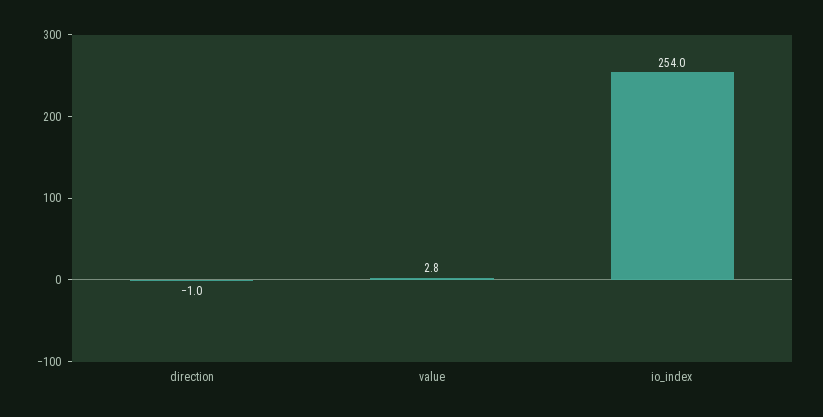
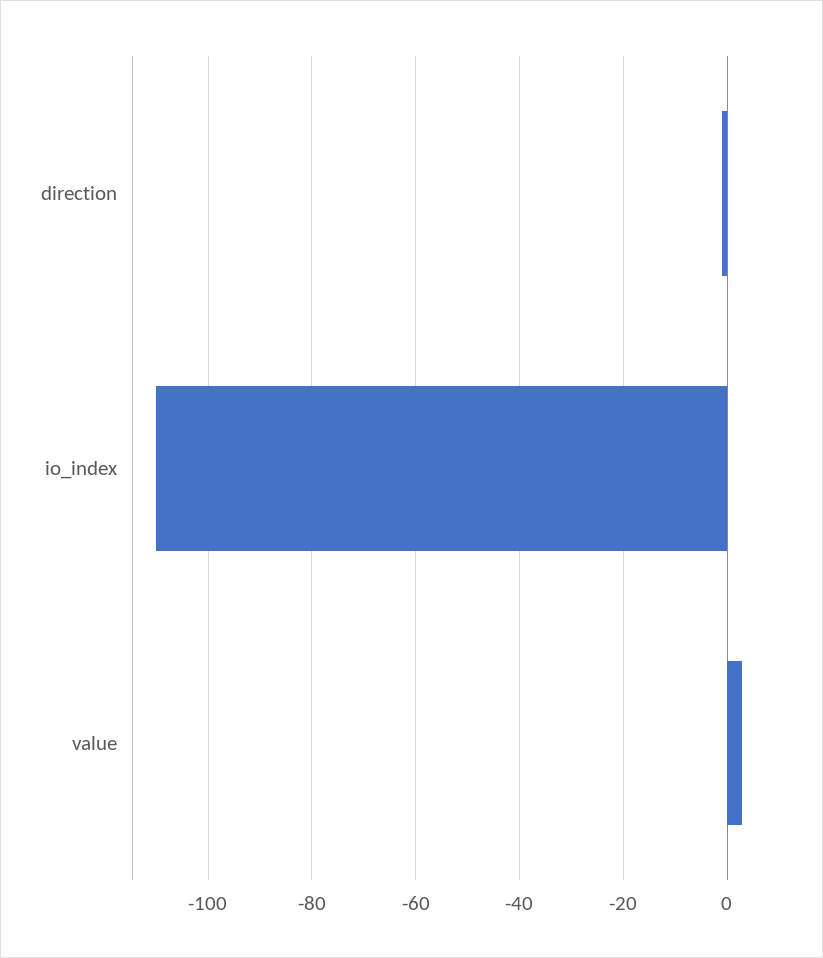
  {
    "direction": -1,
    "value": 2.8,
-   "io_index": 254
+   "io_index": -110
  }

